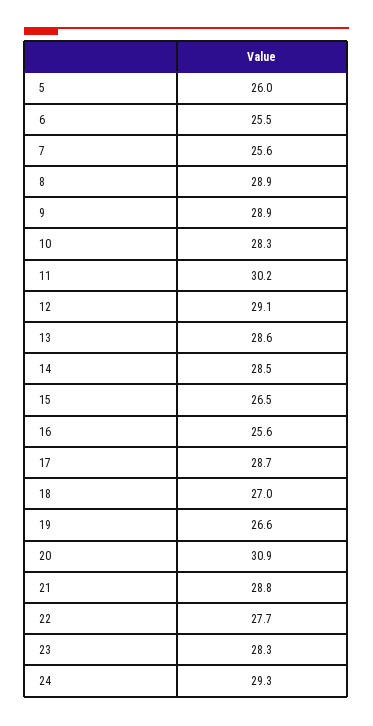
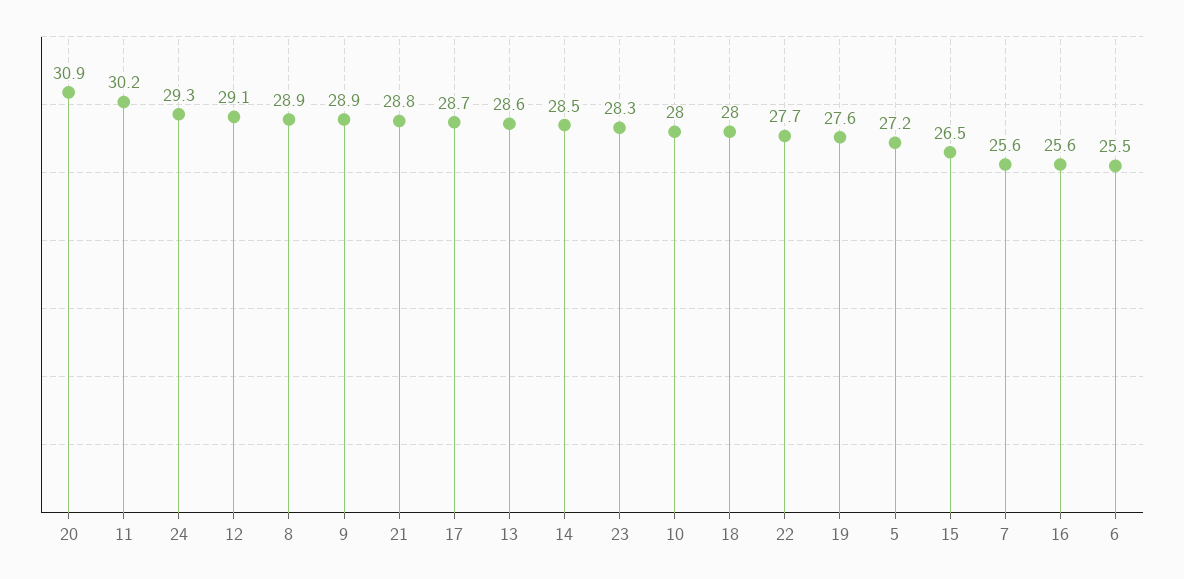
  {
-   "5": 26,
+   "5": 27.2,
    "6": 25.5,
    "7": 25.6,
    "8": 28.9,
    "9": 28.9,
-   "10": 28.3,
+   "10": 28,
    "11": 30.2,
    "12": 29.1,
    "13": 28.6,
    "14": 28.5,
    "15": 26.5,
    "16": 25.6,
    "17": 28.7,
-   "18": 27,
+   "18": 28,
-   "19": 26.6,
+   "19": 27.6,
    "20": 30.9,
    "21": 28.8,
    "22": 27.7,
    "23": 28.3,
    "24": 29.3
  }

